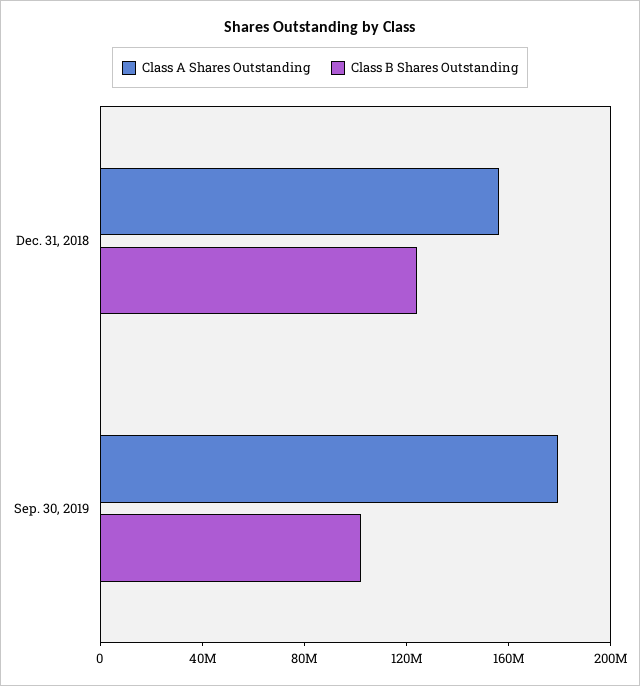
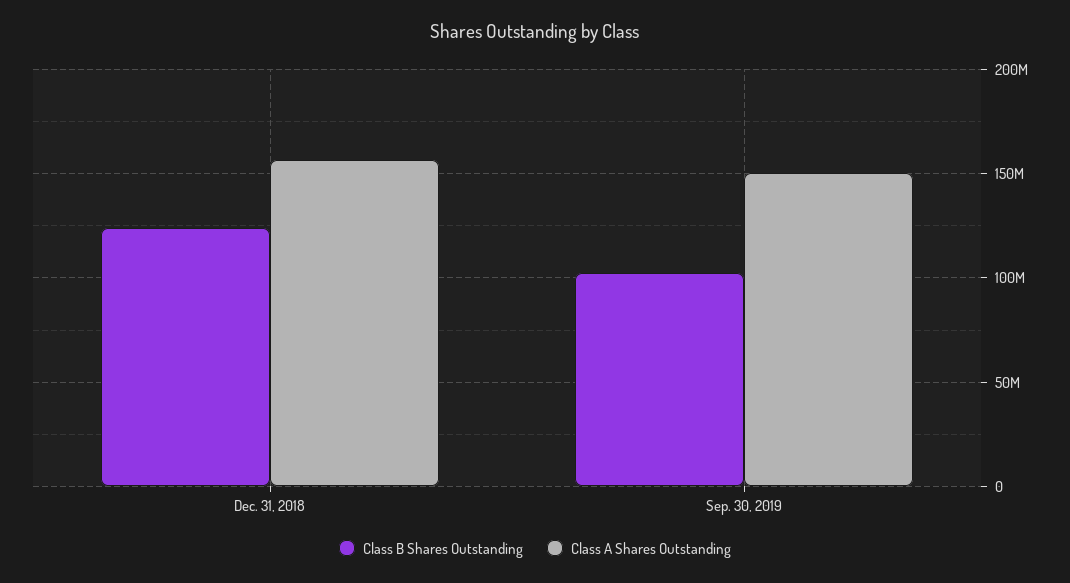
  {
    "Class A Shares Outstanding": {
      "Dec. 31, 2018": 155000000,
-     "Sep. 30, 2019": 180000000
+     "Sep. 30, 2019": 150000000
    },
    "Class B Shares Outstanding": {
      "Dec. 31, 2018": 125000000,
      "Sep. 30, 2019": 100000000
    }
  }

